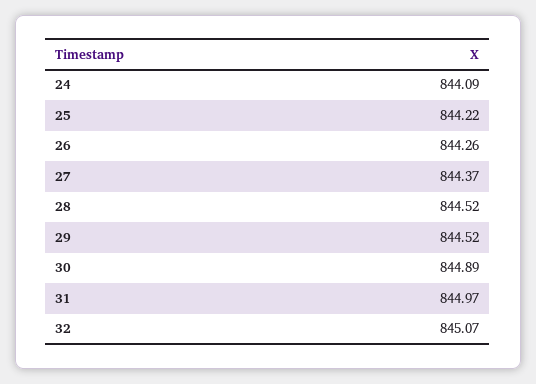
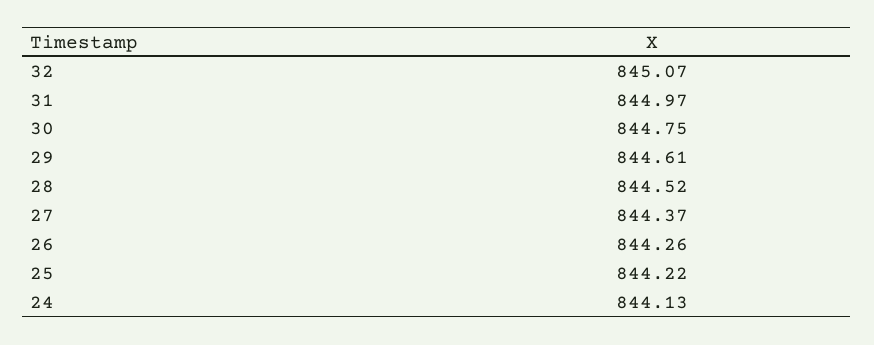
  {
-   "24": 844.09,
+   "24": 844.13,
    "25": 844.22,
    "26": 844.26,
    "27": 844.37,
    "28": 844.52,
-   "29": 844.52,
+   "29": 844.61,
-   "30": 844.89,
+   "30": 844.75,
    "31": 844.97,
    "32": 845.07
  }

